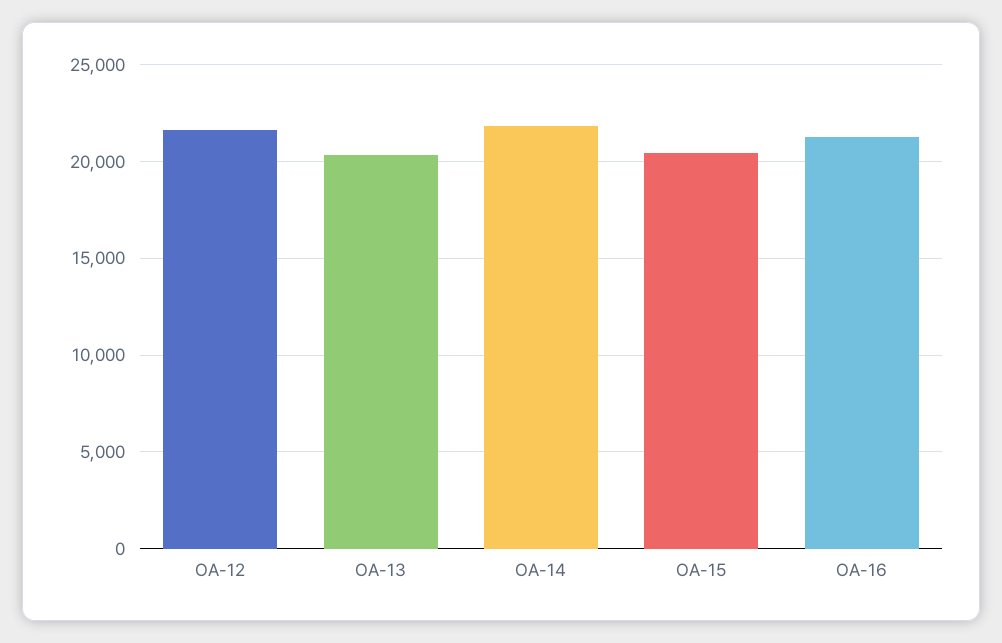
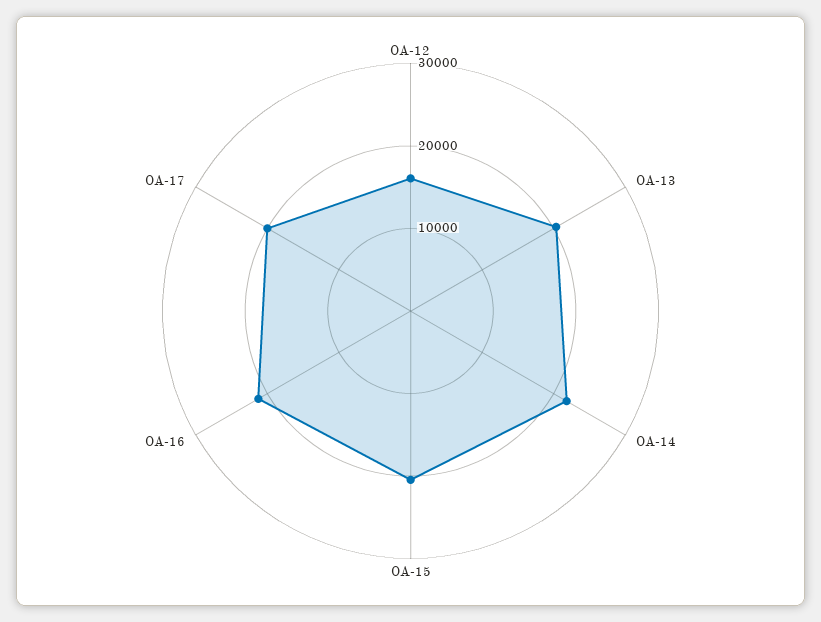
  {
-   "OA-12": 21500,
+   "OA-12": 16000,
    "OA-13": 20500,
    "OA-14": 22000,
    "OA-15": 20500,
-   "OA-16": 21500
+   "OA-16": 21500,
+   "OA-17": 20000
  }

